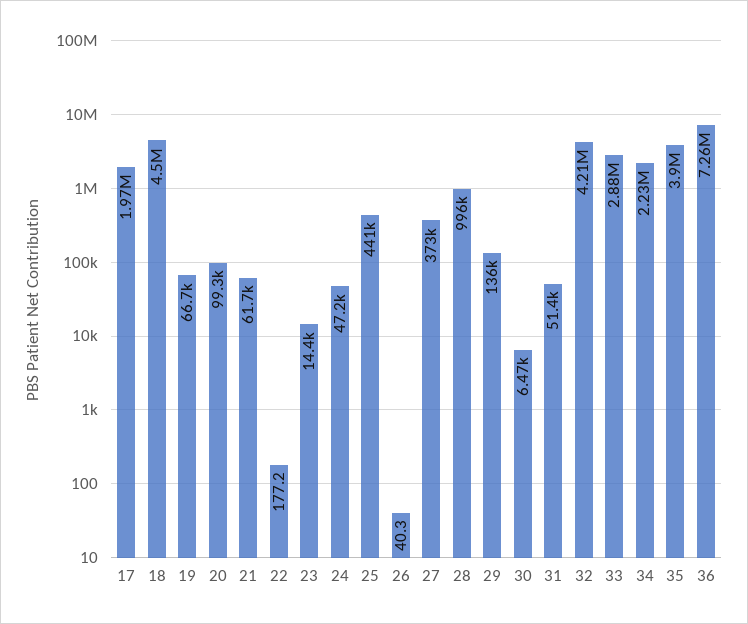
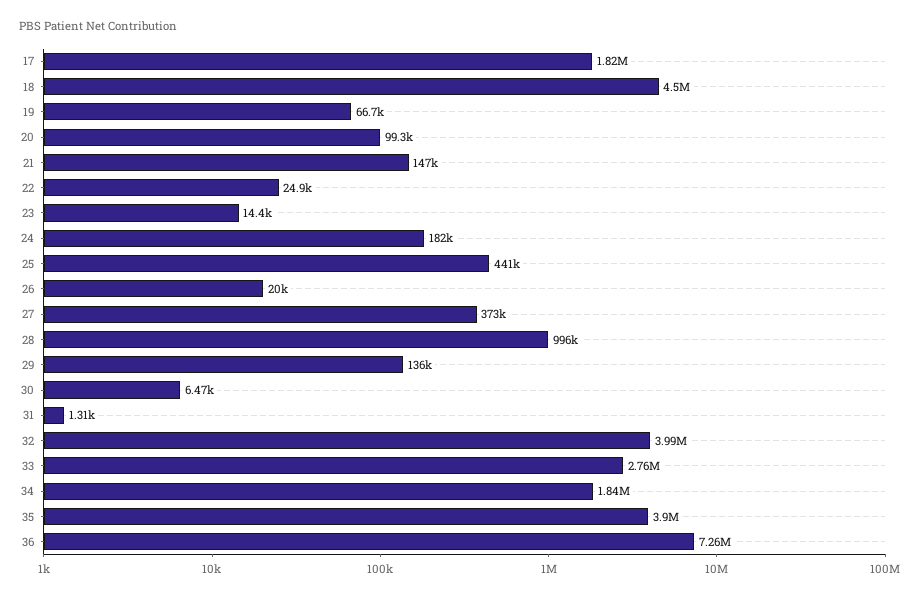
  {
-   "17": 1970000,
+   "17": 1820000,
    "18": 4500000,
    "19": 66700,
    "20": 99300,
-   "21": 61700,
+   "21": 147000,
-   "22": 177.2,
+   "22": 24900,
    "23": 14400,
-   "24": 47200,
+   "24": 182000,
    "25": 441000,
-   "26": 40.3,
+   "26": 20000,
    "27": 373000,
    "28": 996000,
    "29": 136000,
    "30": 6470,
-   "31": 51400,
+   "31": 1310,
-   "32": 4210000,
+   "32": 3990000,
-   "33": 2880000,
+   "33": 2760000,
-   "34": 2230000,
+   "34": 1840000,
    "35": 3900000,
    "36": 7260000
  }

